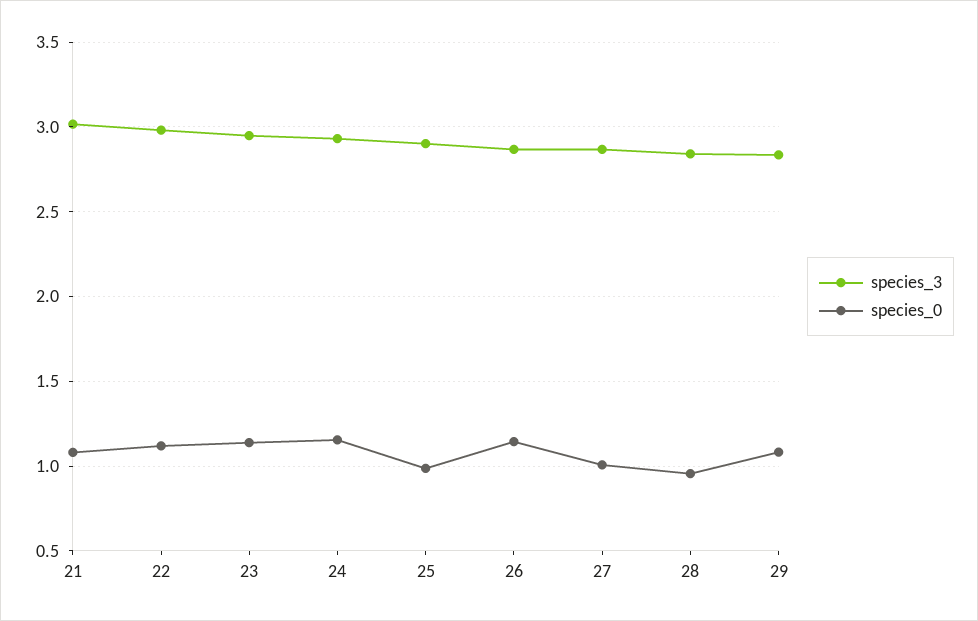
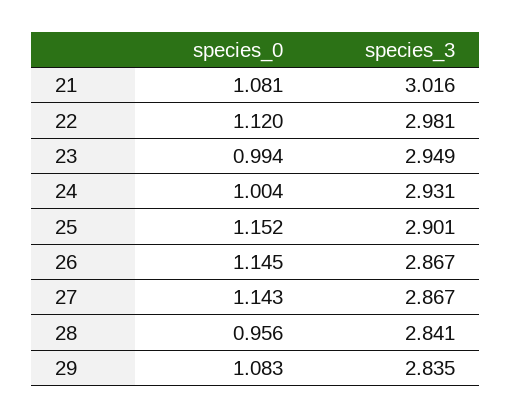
  {
    "species_3": {
      "21": 3.016,
      "22": 2.981,
      "23": 2.949,
      "24": 2.931,
      "25": 2.901,
      "26": 2.867,
      "27": 2.867,
      "28": 2.841,
      "29": 2.835
    },
    "species_0": {
      "21": 1.081,
      "22": 1.12,
-     "23": 1.15,
+     "23": 0.994,
-     "24": 1.15,
+     "24": 1.004,
-     "25": 1,
+     "25": 1.152,
      "26": 1.145,
-     "27": 1,
+     "27": 1.143,
      "28": 0.956,
      "29": 1.083
    }
  }

